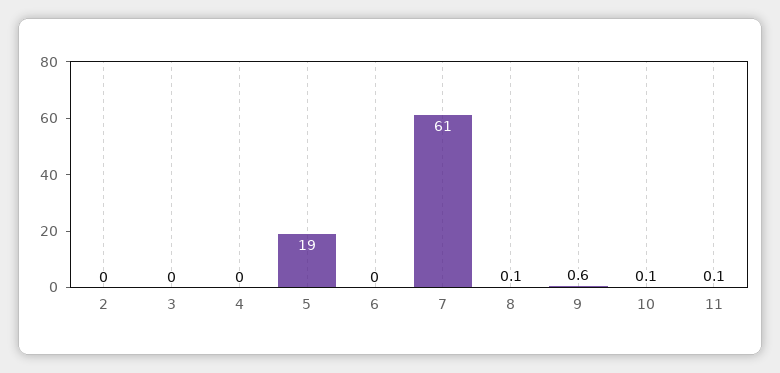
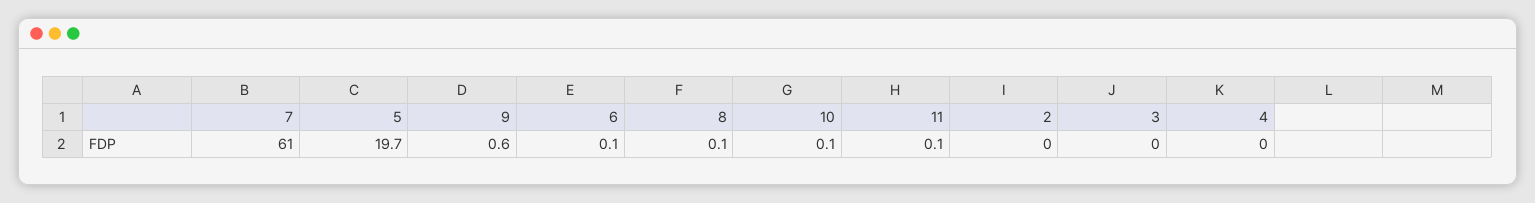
  {
    "2": 0,
    "3": 0,
    "4": 0,
-   "5": 19,
+   "5": 19.7,
-   "6": 0,
+   "6": 0.1,
    "7": 61,
    "8": 0.1,
    "9": 0.6,
    "10": 0.1,
    "11": 0.1
  }

